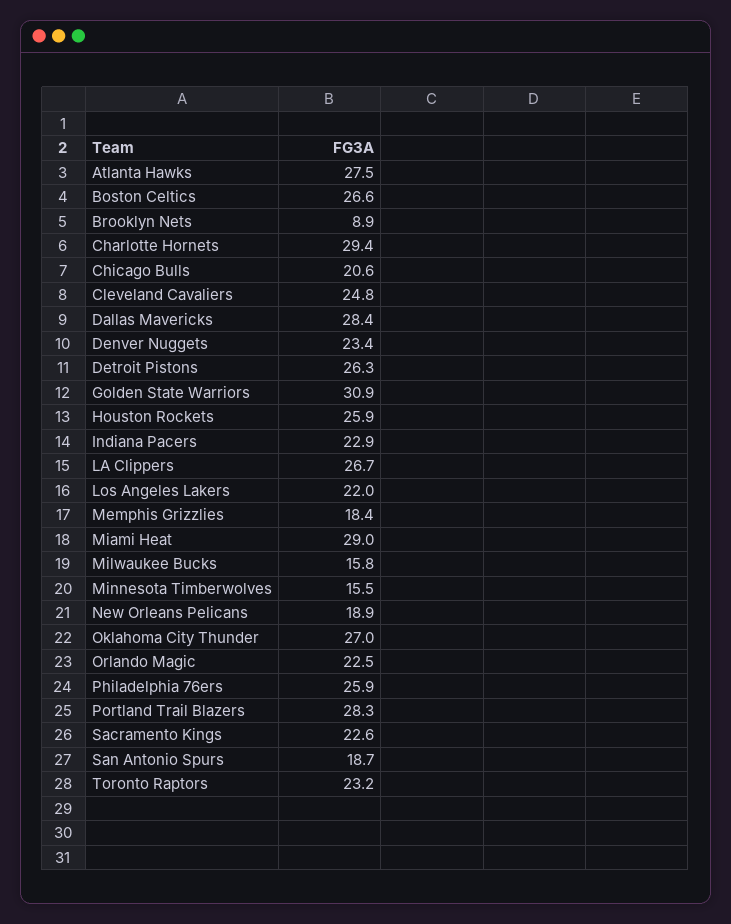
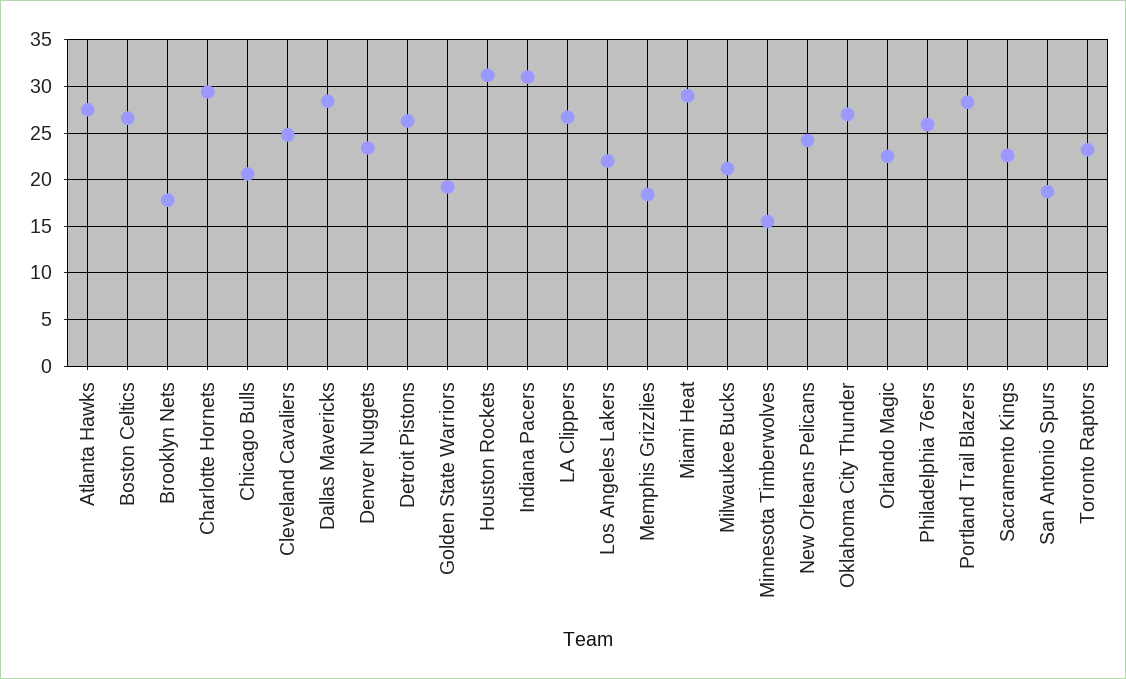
  {
    "Atlanta Hawks": 27.5,
    "Boston Celtics": 26.6,
-   "Brooklyn Nets": 8.9,
+   "Brooklyn Nets": 18,
    "Charlotte Hornets": 29.4,
    "Chicago Bulls": 20.6,
    "Cleveland Cavaliers": 24.8,
    "Dallas Mavericks": 28.4,
    "Denver Nuggets": 23.4,
    "Detroit Pistons": 26.3,
-   "Golden State Warriors": 30.9,
+   "Golden State Warriors": 19,
-   "Houston Rockets": 25.9,
+   "Houston Rockets": 31,
-   "Indiana Pacers": 22.9,
+   "Indiana Pacers": 31,
    "LA Clippers": 26.7,
    "Los Angeles Lakers": 22,
    "Memphis Grizzlies": 18.4,
    "Miami Heat": 29,
-   "Milwaukee Bucks": 15.8,
+   "Milwaukee Bucks": 21,
    "Minnesota Timberwolves": 15.5,
-   "New Orleans Pelicans": 18.9,
+   "New Orleans Pelicans": 24,
    "Oklahoma City Thunder": 27,
    "Orlando Magic": 22.5,
    "Philadelphia 76ers": 25.9,
    "Portland Trail Blazers": 28.3,
    "Sacramento Kings": 22.6,
    "San Antonio Spurs": 18.7,
    "Toronto Raptors": 23.2
  }

